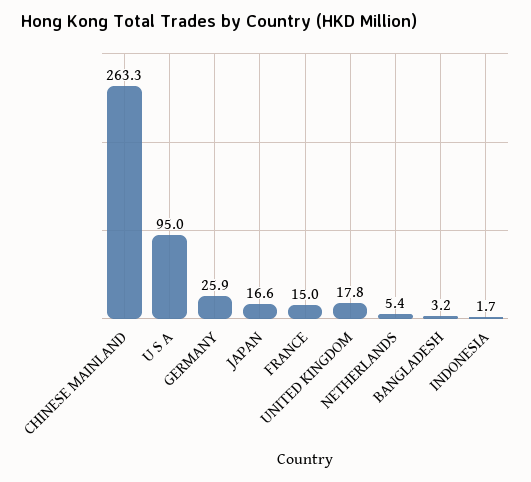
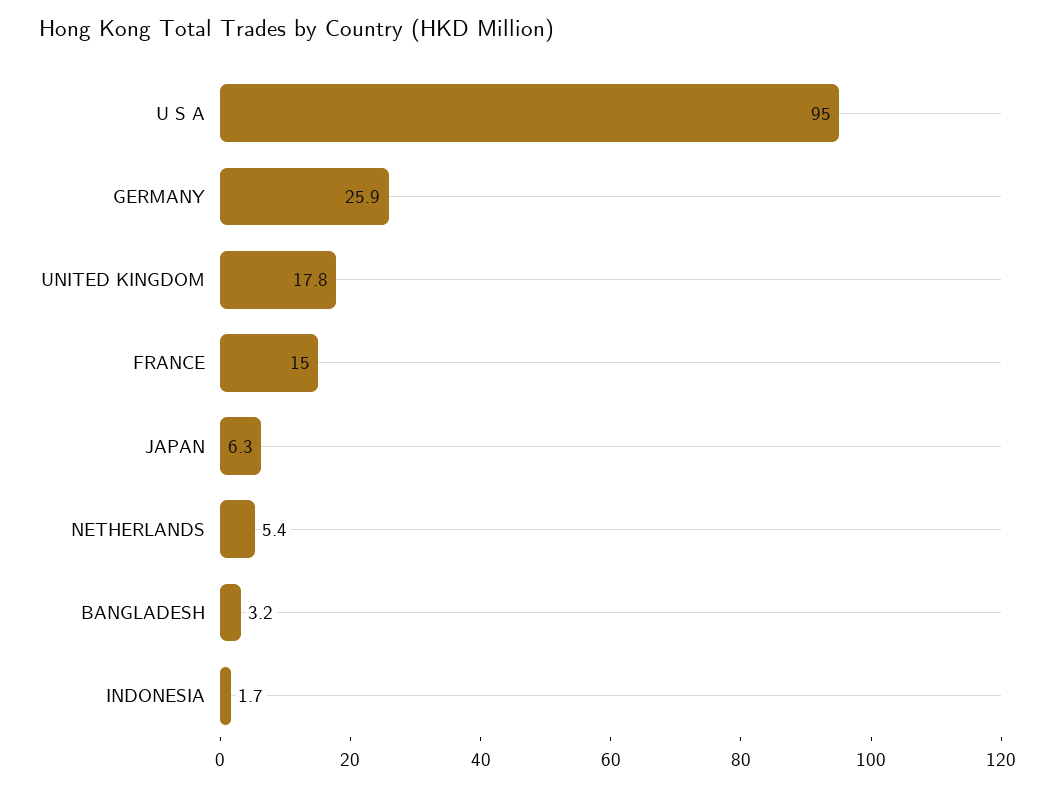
  {
-   "CHINESE MAINLAND": 263.3,
    "U S A": 95,
    "GERMANY": 25.9,
-   "JAPAN": 16.6,
+   "JAPAN": 6.3,
    "FRANCE": 15,
    "UNITED KINGDOM": 17.8,
    "NETHERLANDS": 5.4,
    "BANGLADESH": 3.2,
    "INDONESIA": 1.7
  }

